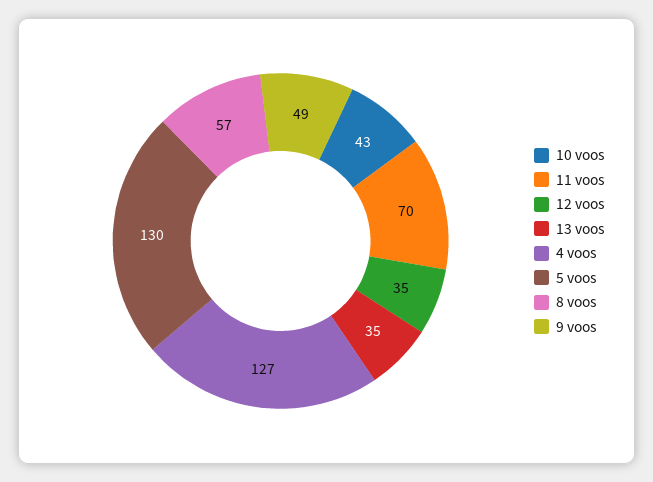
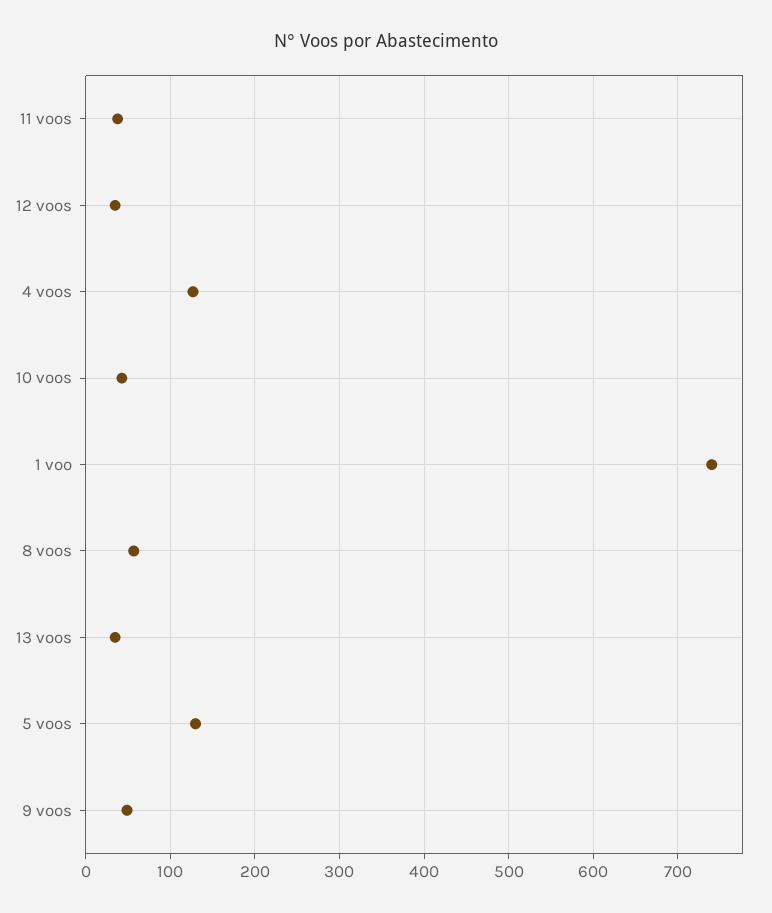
  {
    "10 voos": 43,
-   "11 voos": 70,
+   "11 voos": 40,
    "12 voos": 35,
    "13 voos": 35,
    "4 voos": 127,
    "5 voos": 130,
    "8 voos": 57,
-   "9 voos": 49
+   "9 voos": 49,
+   "1 voo": 740
  }

